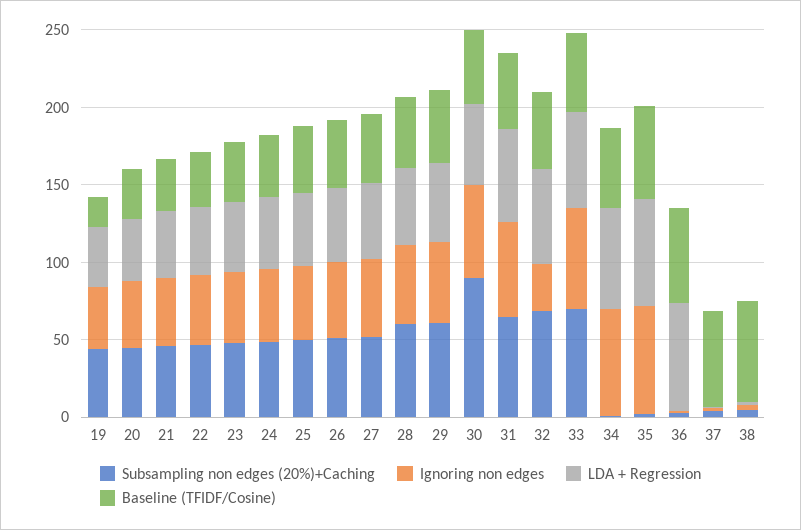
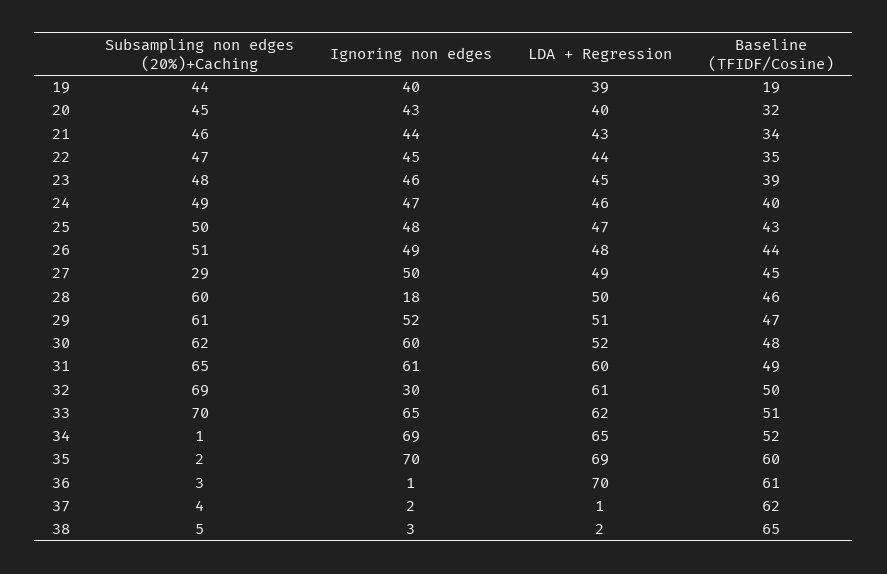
  {
    "Subsampling non edges (20%)+Caching": {
      "19": 44,
      "20": 45,
      "21": 46,
      "22": 47,
      "23": 48,
      "24": 49,
      "25": 50,
      "26": 51,
-     "27": 50,
+     "27": 29,
      "28": 60,
      "29": 61,
-     "30": 90,
+     "30": 62,
      "31": 65,
      "32": 69,
      "33": 70,
      "34": 1,
      "35": 2,
      "36": 3,
      "37": 4,
      "38": 5
    },
    "Ignoring non edges": {
      "19": 40,
      "20": 43,
      "21": 44,
      "22": 45,
      "23": 46,
      "24": 47,
      "25": 48,
      "26": 49,
      "27": 50,
-     "28": 50,
+     "28": 18,
      "29": 52,
      "30": 60,
      "31": 61,
      "32": 30,
      "33": 65,
      "34": 69,
      "35": 70,
      "36": 1,
      "37": 2,
      "38": 3
    },
    "LDA + Regression": {
      "19": 39,
      "20": 40,
      "21": 43,
      "22": 44,
      "23": 45,
      "24": 46,
      "25": 47,
      "26": 48,
      "27": 49,
      "28": 50,
      "29": 51,
      "30": 52,
      "31": 60,
      "32": 61,
      "33": 62,
      "34": 65,
      "35": 69,
      "36": 70,
      "37": 1,
      "38": 2
    },
    "Baseline (TFIDF/Cosine)": {
      "19": 19,
      "20": 32,
      "21": 34,
      "22": 35,
      "23": 39,
      "24": 40,
      "25": 43,
      "26": 44,
      "27": 45,
      "28": 46,
      "29": 47,
      "30": 48,
      "31": 49,
      "32": 50,
      "33": 51,
      "34": 52,
      "35": 60,
      "36": 61,
      "37": 62,
      "38": 65
    }
  }

